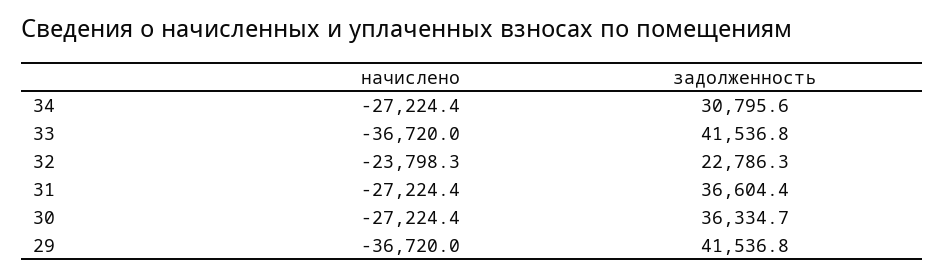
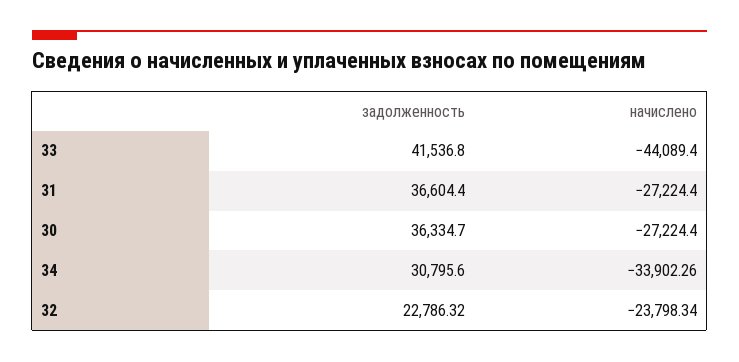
  {
    "начислено": {
-     "34": -27224.4,
+     "34": -33902.26,
-     "33": -36720,
+     "33": -44089.4,
      "32": -23798.34,
      "31": -27224.4,
-     "30": -27224.4,
+     "30": -27224.4
-     "29": -36720
    },
    "задолженность": {
      "34": 30795.6,
      "33": 41536.8,
      "32": 22786.32,
      "31": 36604.4,
-     "30": 36334.7,
+     "30": 36334.7
-     "29": 41536.8
    }
  }

